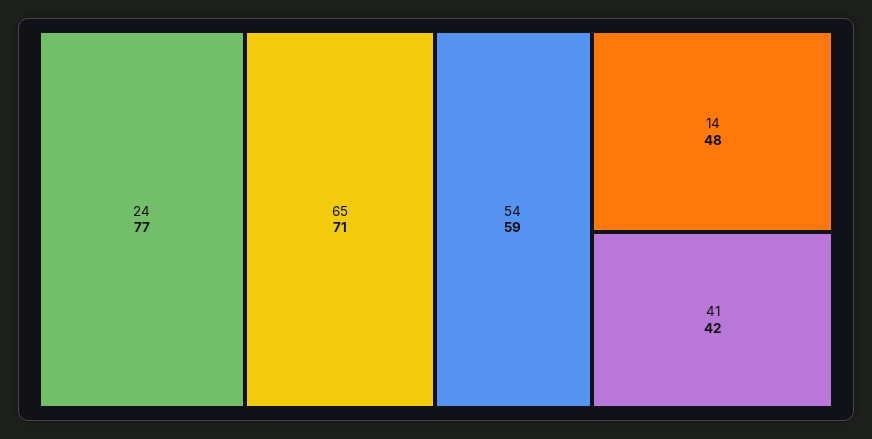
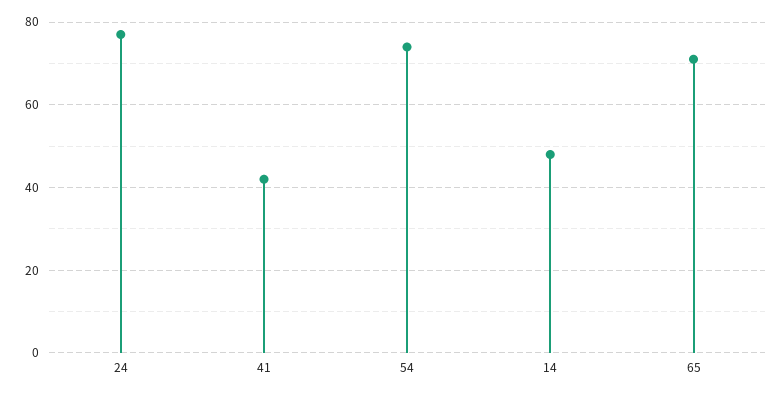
  {
    "24": 77,
    "65": 71,
-   "54": 59,
+   "54": 75,
    "14": 48,
    "41": 42
  }

